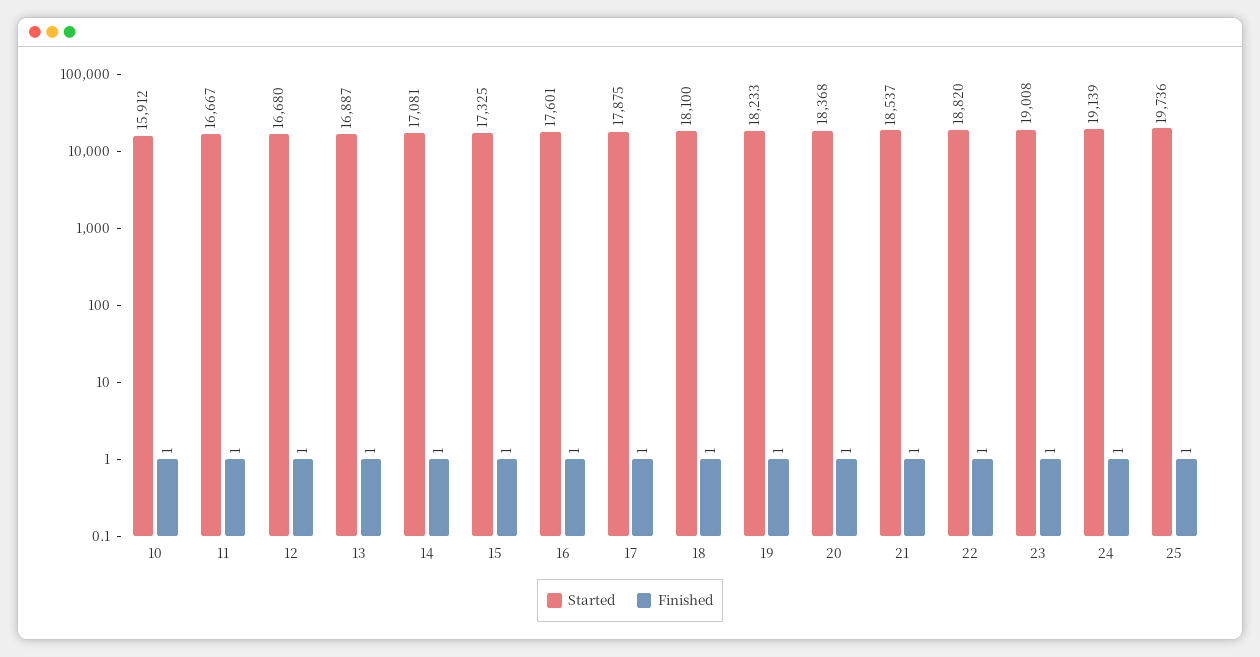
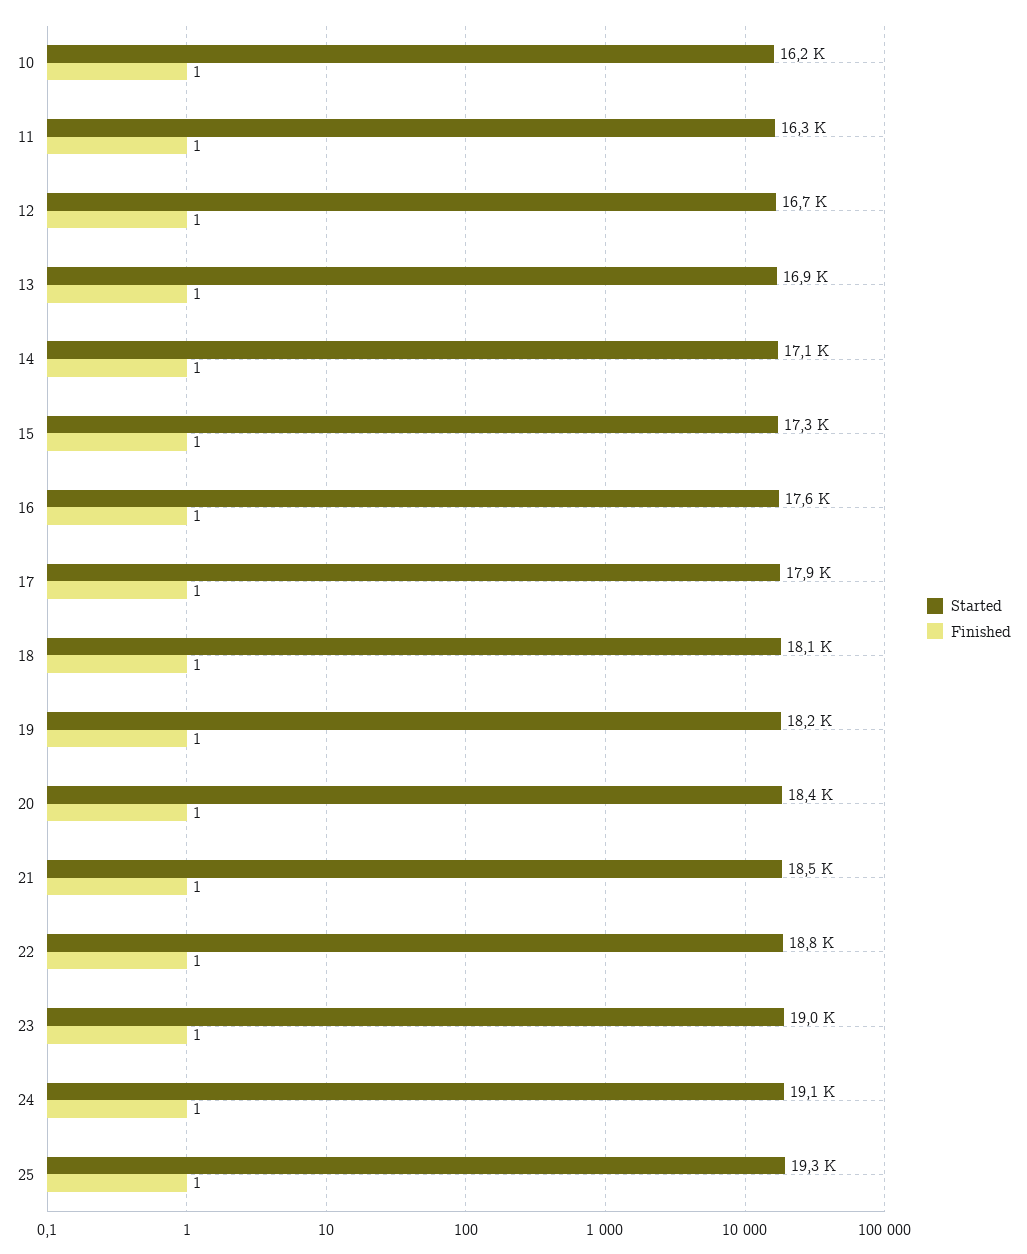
  {
    "Started": {
-     "10": 15912,
+     "10": 16200,
-     "11": 16667,
+     "11": 16300,
      "12": 16680,
      "13": 16887,
      "14": 17081,
      "15": 17325,
      "16": 17601,
      "17": 17875,
      "18": 18100,
      "19": 18233,
      "20": 18368,
      "21": 18537,
      "22": 18820,
      "23": 19008,
      "24": 19139,
-     "25": 19736
+     "25": 19300
    },
    "Finished": {
      "10": 1,
      "11": 1,
      "12": 1,
      "13": 1,
      "14": 1,
      "15": 1,
      "16": 1,
      "17": 1,
      "18": 1,
      "19": 1,
      "20": 1,
      "21": 1,
      "22": 1,
      "23": 1,
      "24": 1,
      "25": 1
    }
  }

